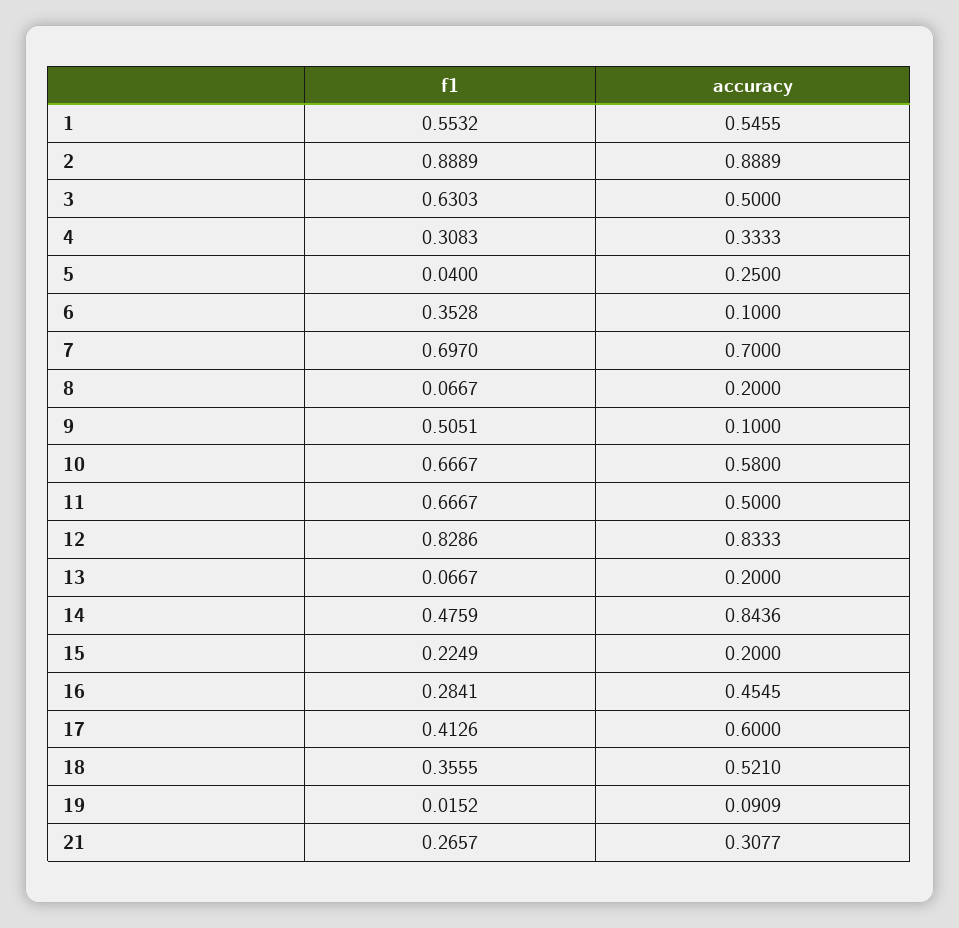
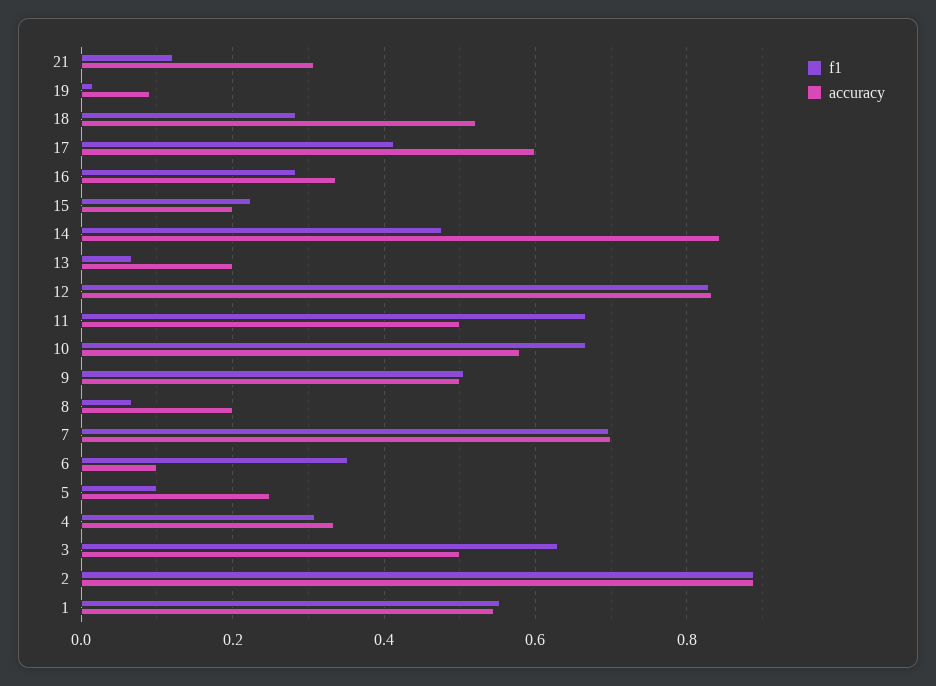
  {
    "f1": {
      "1": 0.5532,
      "2": 0.8889,
      "3": 0.6303,
      "4": 0.3083,
-     "5": 0.04,
+     "5": 0.1,
      "6": 0.3528,
      "7": 0.697,
      "8": 0.0667,
      "9": 0.5051,
      "10": 0.6667,
      "11": 0.6667,
      "12": 0.8286,
      "13": 0.0667,
      "14": 0.4759,
      "15": 0.2249,
      "16": 0.2841,
      "17": 0.4126,
-     "18": 0.3555,
+     "18": 0.28,
      "19": 0.0152,
-     "21": 0.2657
+     "21": 0.12
    },
    "accuracy": {
      "1": 0.5455,
      "2": 0.8889,
      "3": 0.5,
      "4": 0.3333,
      "5": 0.25,
      "6": 0.1,
      "7": 0.7,
      "8": 0.2,
-     "9": 0.1,
+     "9": 0.5,
      "10": 0.58,
      "11": 0.5,
      "12": 0.8333,
      "13": 0.2,
      "14": 0.8436,
      "15": 0.2,
-     "16": 0.4545,
+     "16": 0.34,
      "17": 0.6,
      "18": 0.521,
      "19": 0.0909,
      "21": 0.3077
    }
  }

